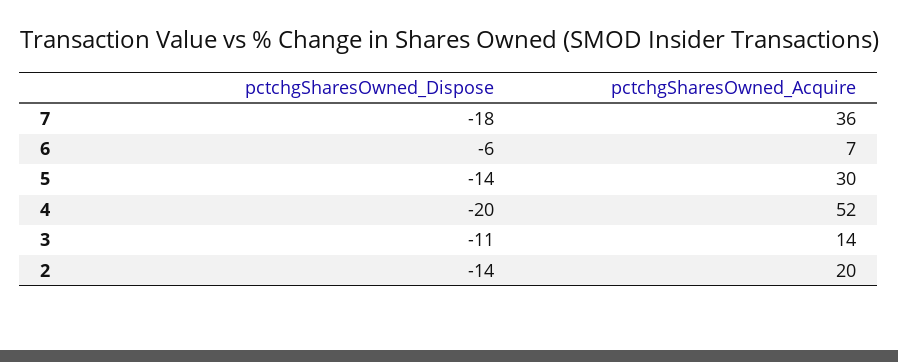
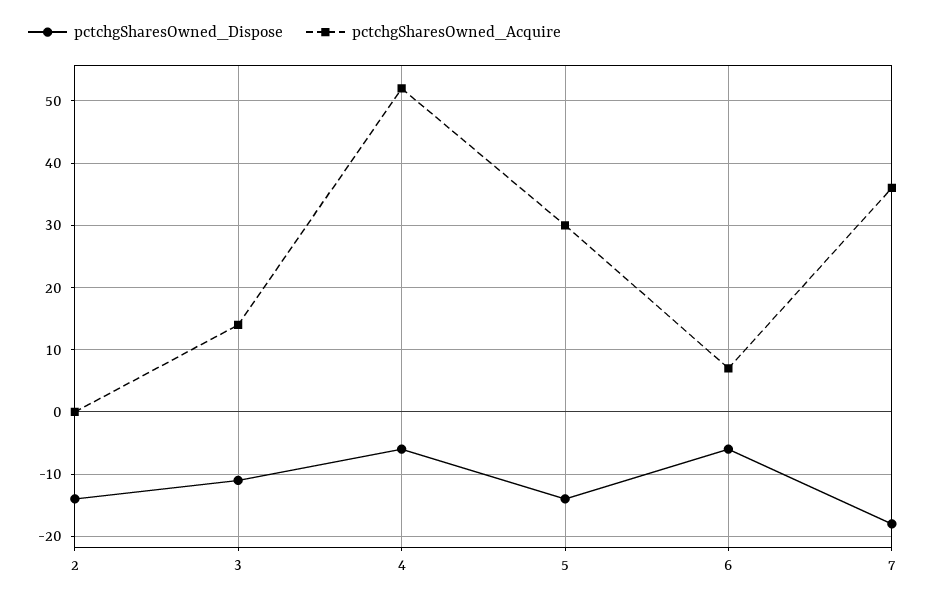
  {
    "pctchgSharesOwned_Dispose": {
      "7": -18,
      "6": -6,
      "5": -14,
-     "4": -20,
+     "4": -6,
      "3": -11,
      "2": -14
    },
    "pctchgSharesOwned_Acquire": {
      "7": 36,
      "6": 7,
      "5": 30,
      "4": 52,
      "3": 14,
-     "2": 20
+     "2": 0
    }
  }

